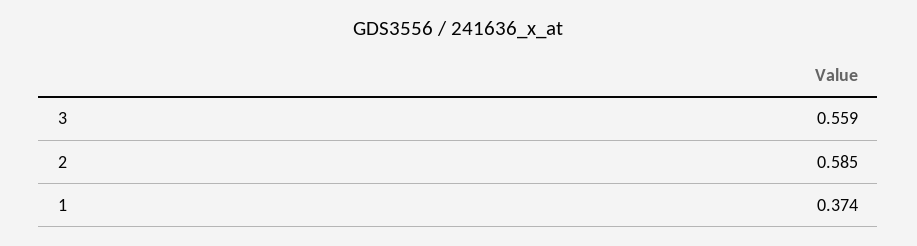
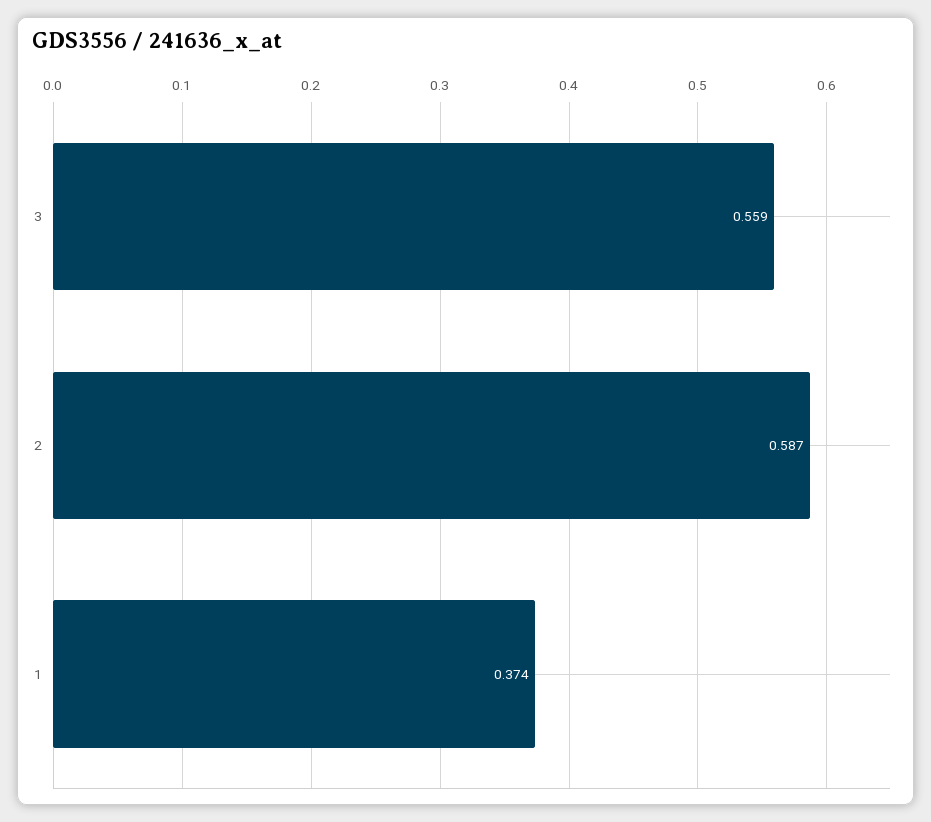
  {
    "3": 0.559,
-   "2": 0.585,
+   "2": 0.587,
    "1": 0.374
  }

